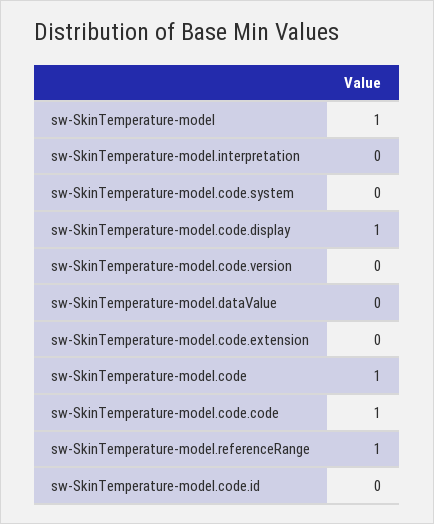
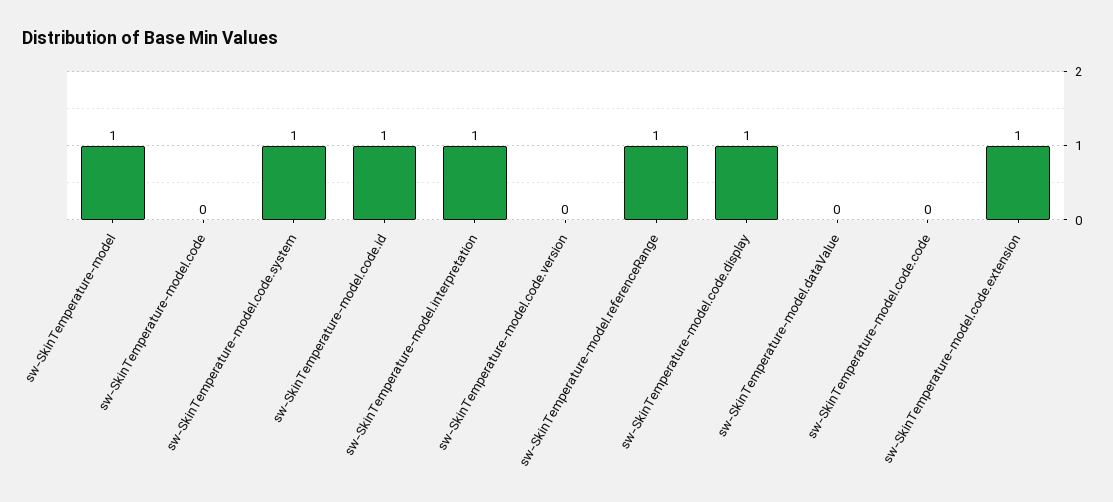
  {
    "sw-SkinTemperature-model": 1,
-   "sw-SkinTemperature-model.interpretation": 0,
+   "sw-SkinTemperature-model.interpretation": 1,
-   "sw-SkinTemperature-model.code.system": 0,
+   "sw-SkinTemperature-model.code.system": 1,
    "sw-SkinTemperature-model.code.display": 1,
    "sw-SkinTemperature-model.code.version": 0,
    "sw-SkinTemperature-model.dataValue": 0,
-   "sw-SkinTemperature-model.code.extension": 0,
+   "sw-SkinTemperature-model.code.extension": 1,
-   "sw-SkinTemperature-model.code": 1,
+   "sw-SkinTemperature-model.code": 0,
-   "sw-SkinTemperature-model.code.code": 1,
+   "sw-SkinTemperature-model.code.code": 0,
    "sw-SkinTemperature-model.referenceRange": 1,
-   "sw-SkinTemperature-model.code.id": 0
+   "sw-SkinTemperature-model.code.id": 1
  }

